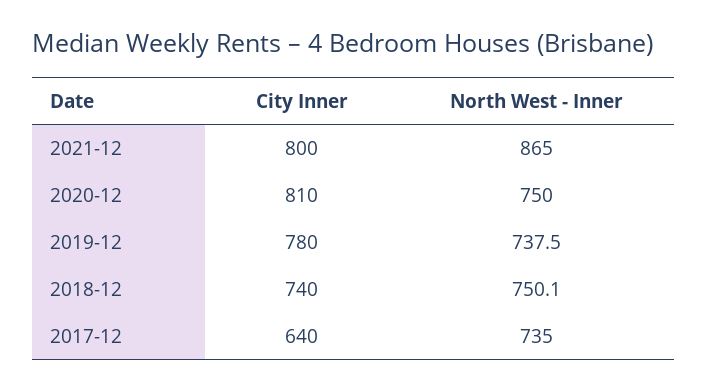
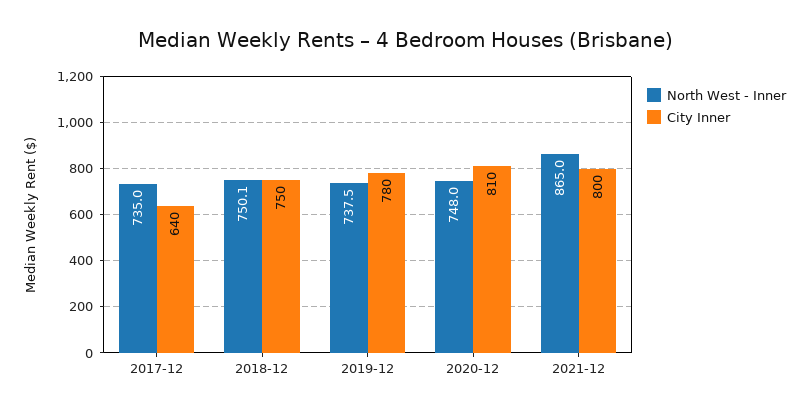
  {
    "City Inner": {
      "2021-12": 800,
      "2020-12": 810,
      "2019-12": 780,
-     "2018-12": 740,
+     "2018-12": 750,
      "2017-12": 640
    },
    "North West - Inner": {
      "2021-12": 865,
-     "2020-12": 750,
+     "2020-12": 748,
      "2019-12": 737.5,
      "2018-12": 750.1,
      "2017-12": 735
    }
  }

